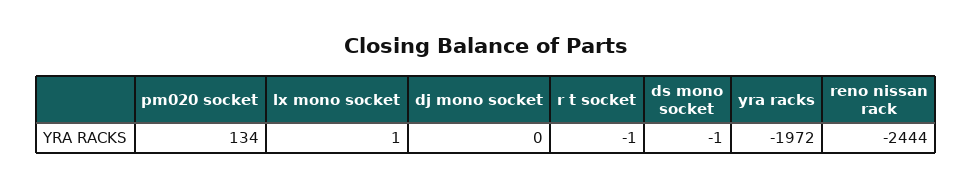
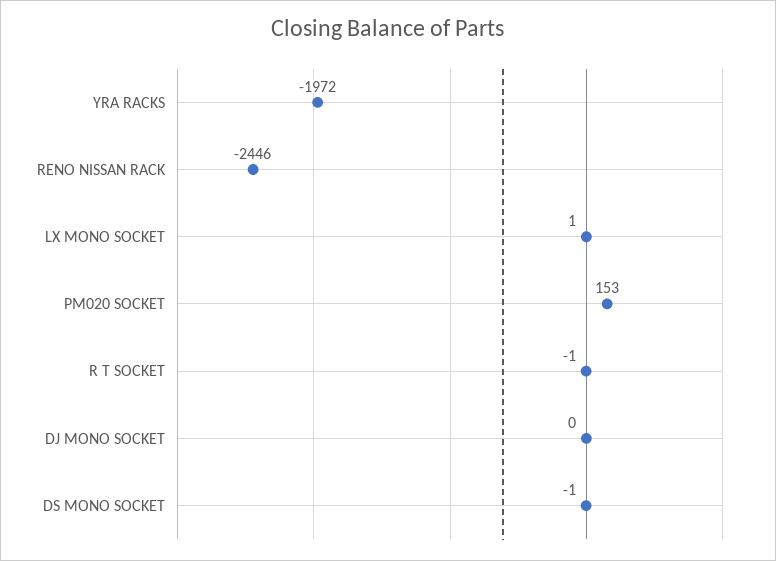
  {
-   "pm020 socket": 134,
+   "pm020 socket": 153,
    "lx mono socket": 1,
    "dj mono socket": 0,
    "r t socket": -1,
    "ds mono socket": -1,
    "yra racks": -1972,
-   "reno nissan rack": -2444
+   "reno nissan rack": -2446
  }

